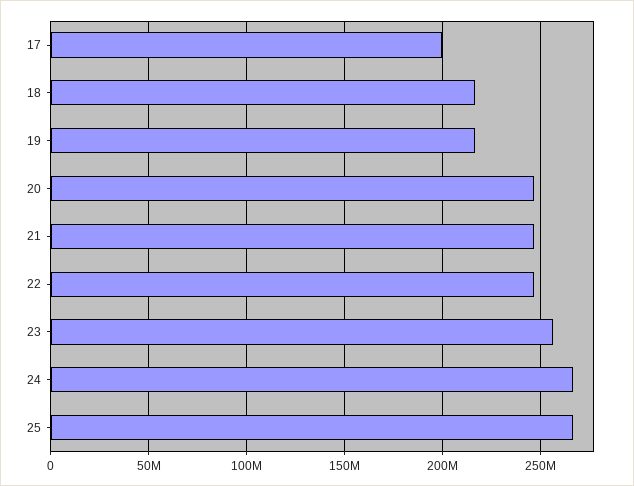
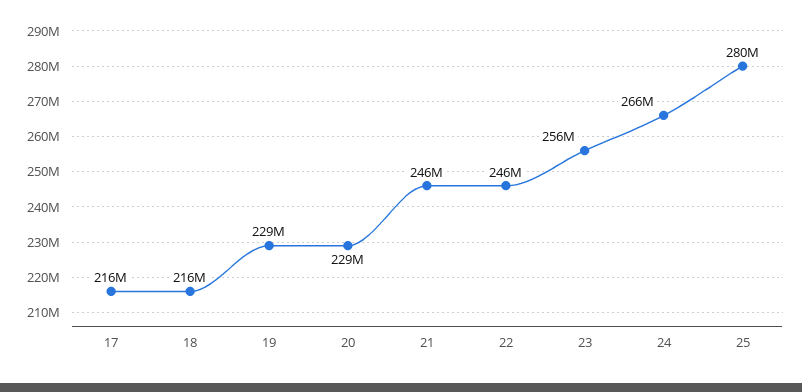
  {
-   "17": 200000000,
+   "17": 216000000,
    "18": 216000000,
-   "19": 215000000,
+   "19": 229000000,
-   "20": 245000000,
+   "20": 229000000,
    "21": 246000000,
    "22": 246000000,
    "23": 256000000,
    "24": 266000000,
-   "25": 265000000
+   "25": 280000000
  }

